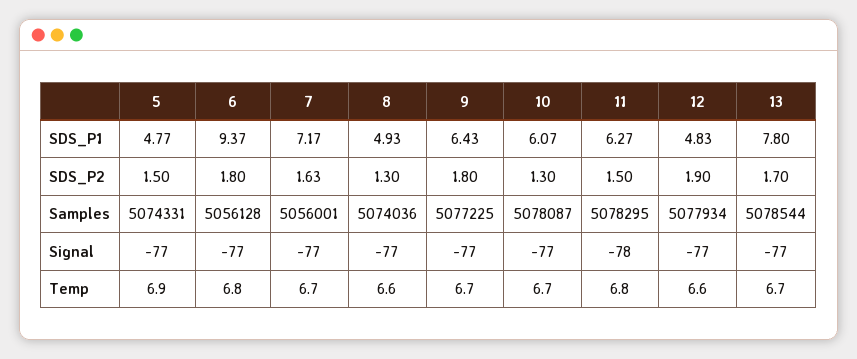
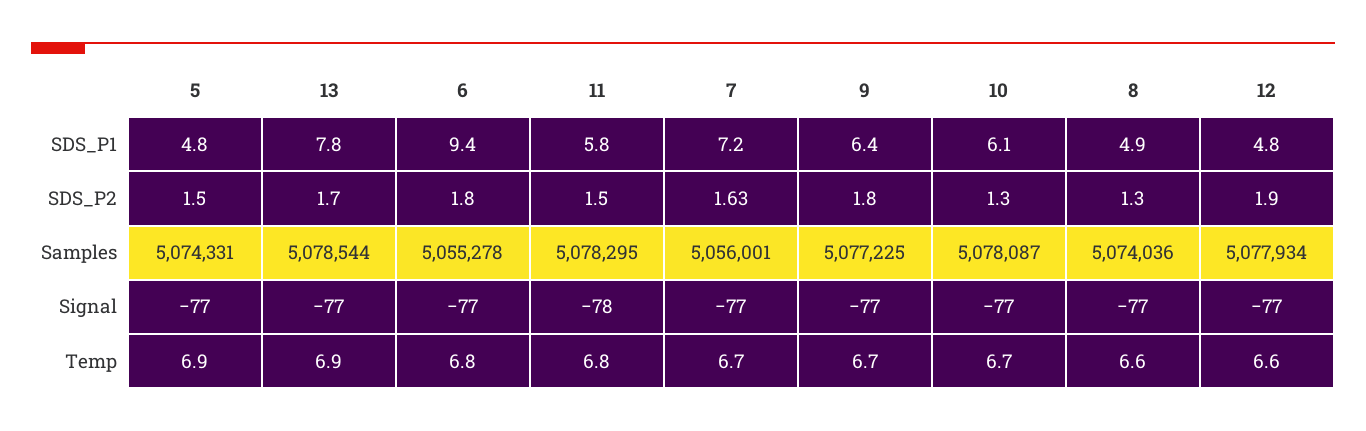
  {
    "5": {
      "SDS_P1": 4.77,
      "SDS_P2": 1.5,
      "Samples": 5074331,
      "Signal": -77,
      "Temp": 6.9
    },
    "6": {
      "SDS_P1": 9.37,
      "SDS_P2": 1.8,
-     "Samples": 5056128,
+     "Samples": 5055278,
      "Signal": -77,
      "Temp": 6.8
    },
    "7": {
      "SDS_P1": 7.17,
      "SDS_P2": 1.63,
      "Samples": 5056001,
      "Signal": -77,
      "Temp": 6.7
    },
    "8": {
      "SDS_P1": 4.93,
      "SDS_P2": 1.3,
      "Samples": 5074036,
      "Signal": -77,
      "Temp": 6.6
    },
    "9": {
      "SDS_P1": 6.43,
      "SDS_P2": 1.8,
      "Samples": 5077225,
      "Signal": -77,
      "Temp": 6.7
    },
    "10": {
      "SDS_P1": 6.07,
      "SDS_P2": 1.3,
      "Samples": 5078087,
      "Signal": -77,
      "Temp": 6.7
    },
    "11": {
-     "SDS_P1": 6.27,
+     "SDS_P1": 5.8,
      "SDS_P2": 1.5,
      "Samples": 5078295,
      "Signal": -78,
      "Temp": 6.8
    },
    "12": {
      "SDS_P1": 4.83,
      "SDS_P2": 1.9,
      "Samples": 5077934,
      "Signal": -77,
      "Temp": 6.6
    },
    "13": {
      "SDS_P1": 7.8,
      "SDS_P2": 1.7,
      "Samples": 5078544,
      "Signal": -77,
-     "Temp": 6.7
+     "Temp": 6.9
    }
  }

